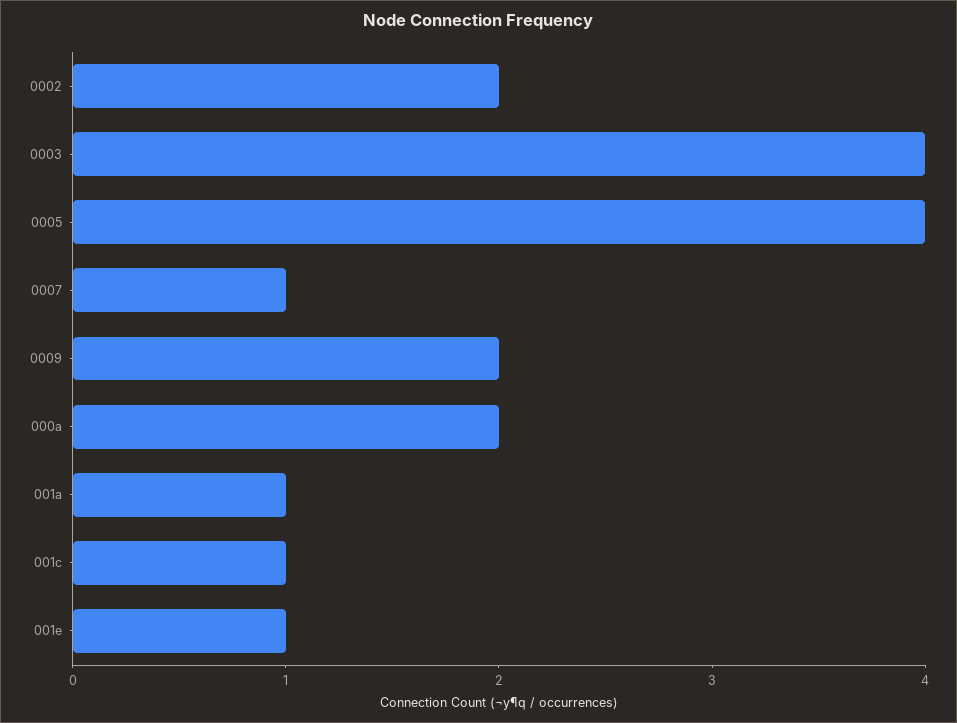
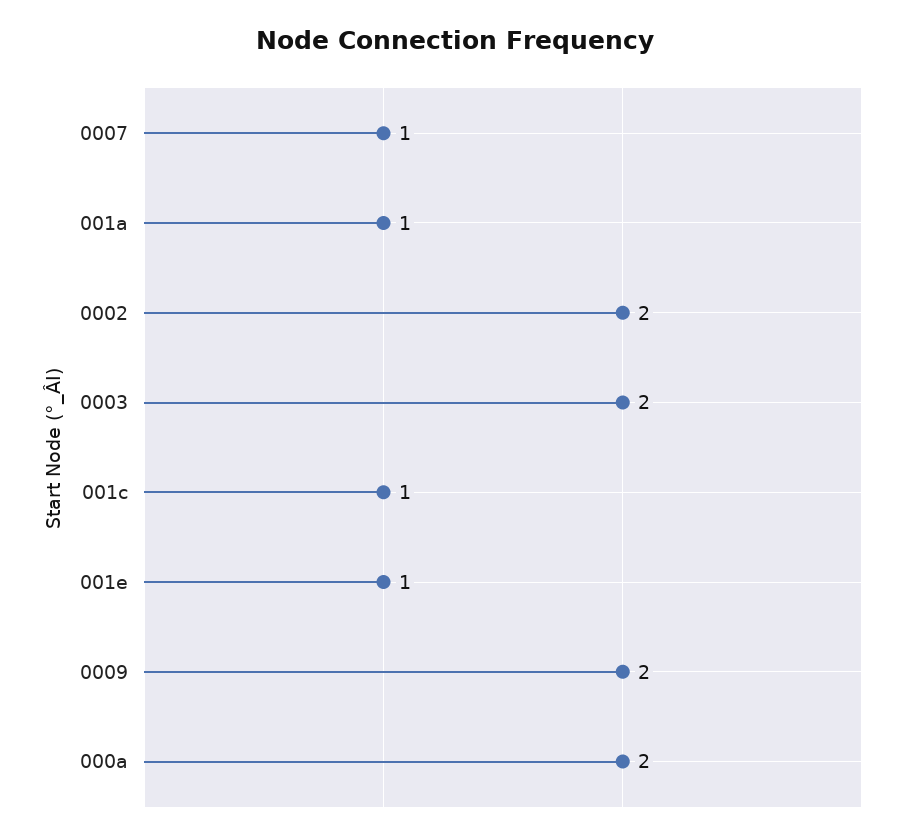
  {
    "0002": 2,
-   "0003": 4,
+   "0003": 2,
-   "0005": 4,
    "0007": 1,
    "0009": 2,
    "000a": 2,
    "001a": 1,
    "001c": 1,
    "001e": 1
  }

